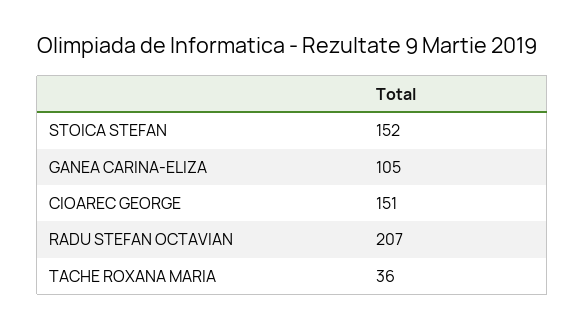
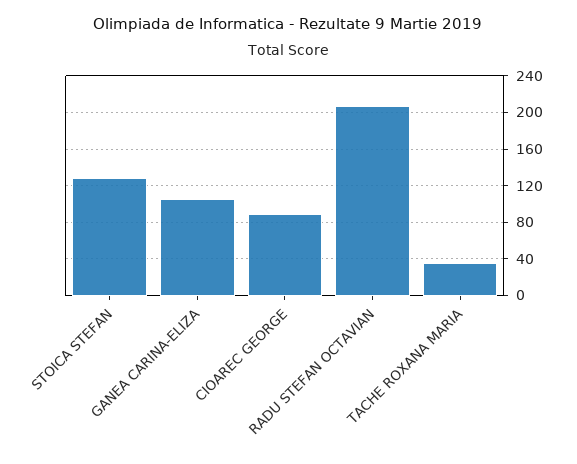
  {
-   "STOICA STEFAN": 152,
+   "STOICA STEFAN": 130,
    "GANEA CARINA-ELIZA": 105,
-   "CIOAREC GEORGE": 151,
+   "CIOAREC GEORGE": 90,
    "RADU STEFAN OCTAVIAN": 207,
    "TACHE ROXANA MARIA": 36
  }

